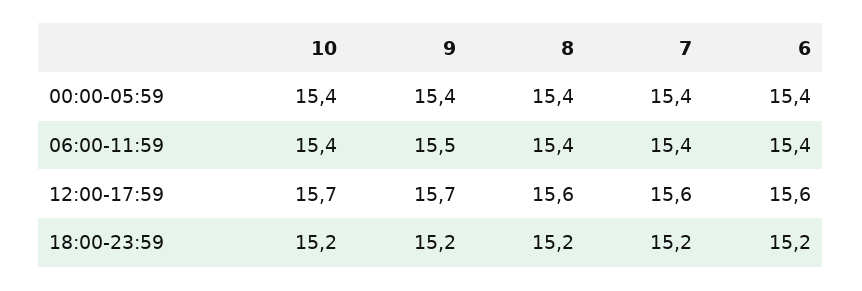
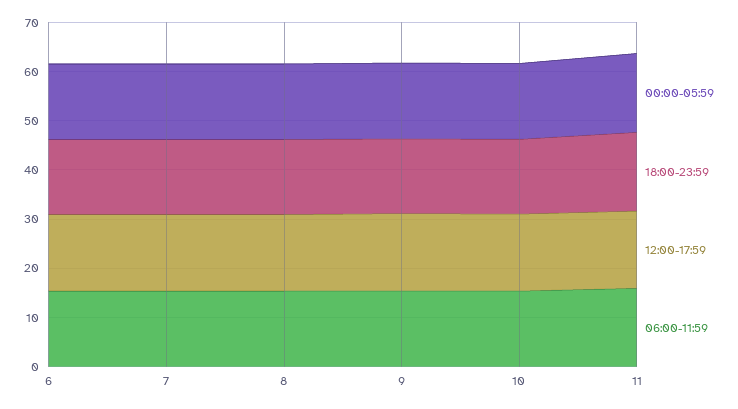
  {
    "00:00-05:59": {
      "10": 15.4,
      "9": 15.4,
      "8": 15.4,
      "7": 15.4,
-     "6": 15.4
+     "6": 15.4,
+     "11": 16
    },
    "06:00-11:59": {
      "10": 15.4,
      "9": 15.5,
      "8": 15.4,
      "7": 15.4,
-     "6": 15.4
+     "6": 15.4,
+     "11": 16
    },
    "12:00-17:59": {
      "10": 15.7,
      "9": 15.7,
      "8": 15.6,
      "7": 15.6,
-     "6": 15.6
+     "6": 15.6,
+     "11": 16
    },
    "18:00-23:59": {
      "10": 15.2,
      "9": 15.2,
      "8": 15.2,
      "7": 15.2,
-     "6": 15.2
+     "6": 15.2,
+     "11": 16
    }
  }

